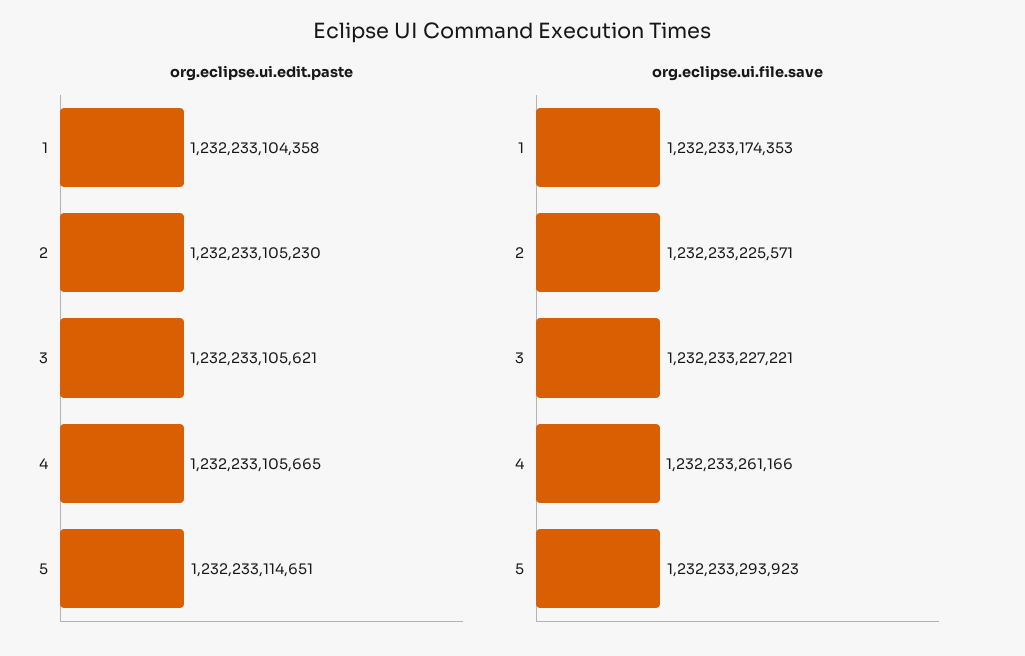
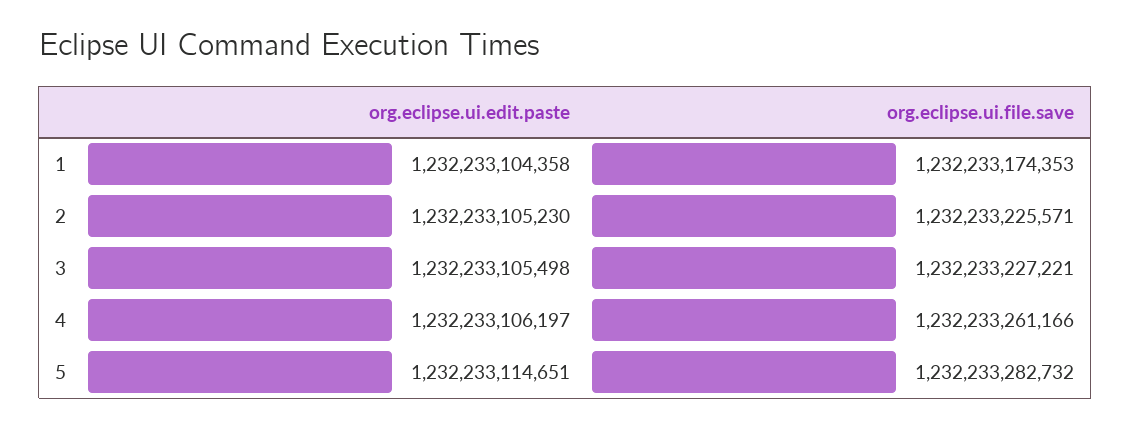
  {
    "org.eclipse.ui.edit.paste": {
      "1": 1232233104358,
      "2": 1232233105230,
-     "3": 1232233105621,
+     "3": 1232233105498,
-     "4": 1232233105665,
+     "4": 1232233106197,
      "5": 1232233114651
    },
    "org.eclipse.ui.file.save": {
      "1": 1232233174353,
      "2": 1232233225571,
      "3": 1232233227221,
      "4": 1232233261166,
-     "5": 1232233293923
+     "5": 1232233282732
    }
  }

